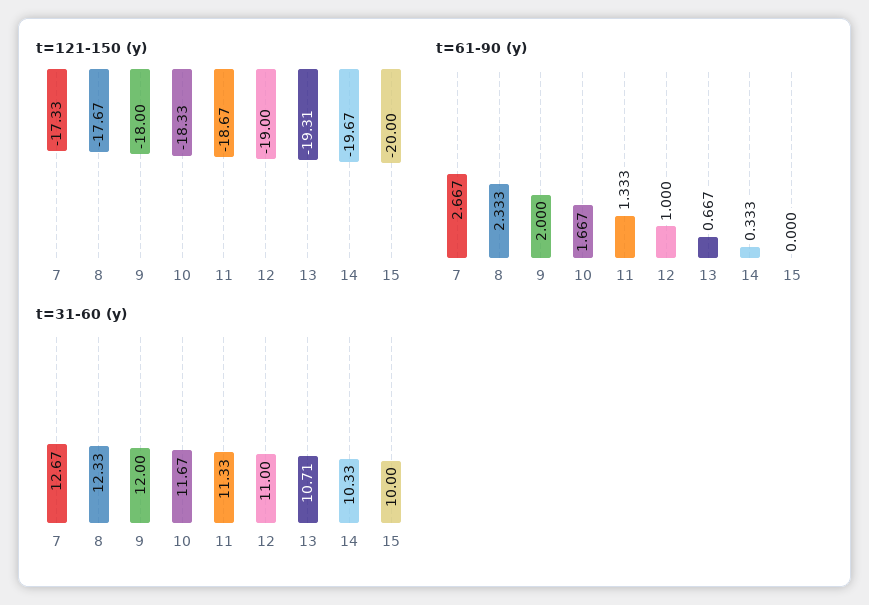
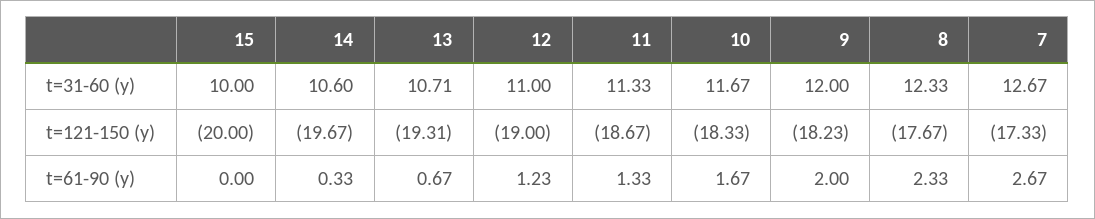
  {
    "t=121-150 (y)": {
      "7": -17.33,
      "8": -17.67,
-     "9": -18,
+     "9": -18.23,
      "10": -18.33,
      "11": -18.67,
      "12": -19,
      "13": -19.31,
      "14": -19.67,
      "15": -20
    },
    "t=61-90 (y)": {
      "7": 2.667,
      "8": 2.333,
      "9": 2,
      "10": 1.667,
      "11": 1.333,
-     "12": 1,
+     "12": 1.23,
      "13": 0.667,
      "14": 0.333,
      "15": 0
    },
    "t=31-60 (y)": {
      "7": 12.67,
      "8": 12.33,
      "9": 12,
      "10": 11.67,
      "11": 11.33,
      "12": 11,
      "13": 10.71,
-     "14": 10.33,
+     "14": 10.6,
      "15": 10
    }
  }

